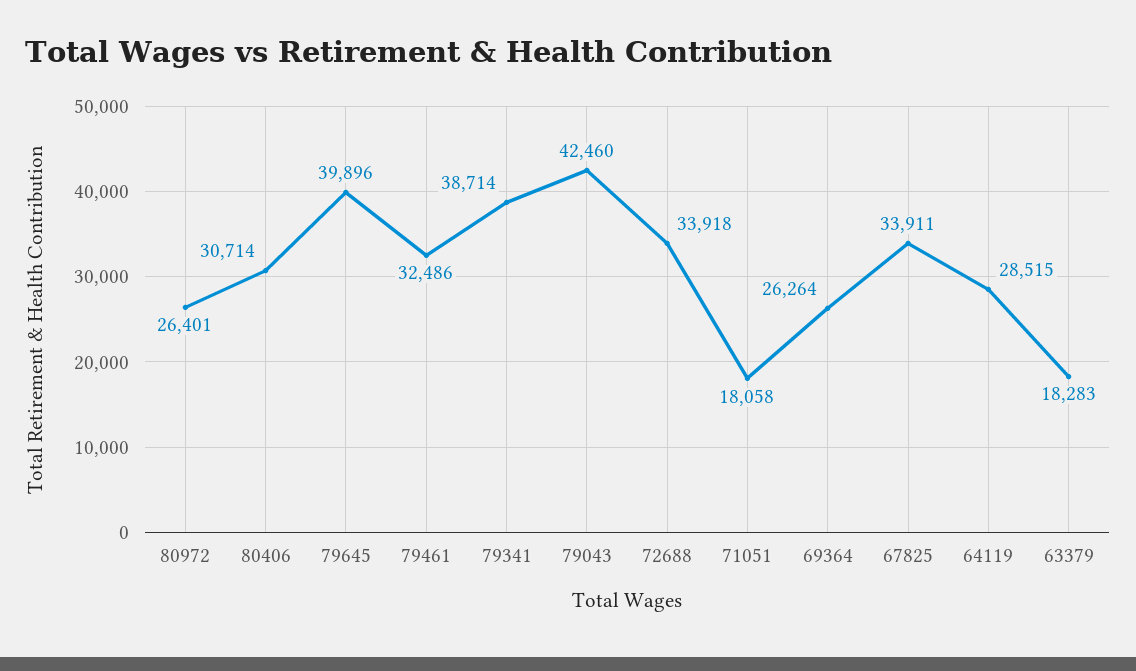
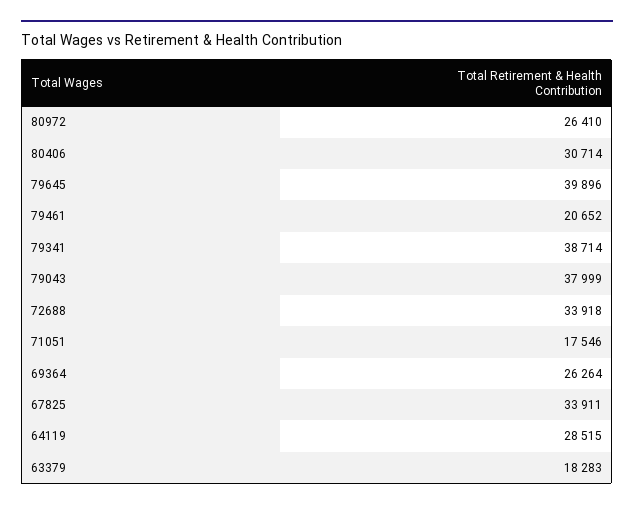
  {
-   "80972": 26401,
+   "80972": 26410,
    "80406": 30714,
    "79645": 39896,
-   "79461": 32486,
+   "79461": 20652,
    "79341": 38714,
-   "79043": 42460,
+   "79043": 37999,
    "72688": 33918,
-   "71051": 18058,
+   "71051": 17546,
    "69364": 26264,
    "67825": 33911,
    "64119": 28515,
    "63379": 18283
  }

